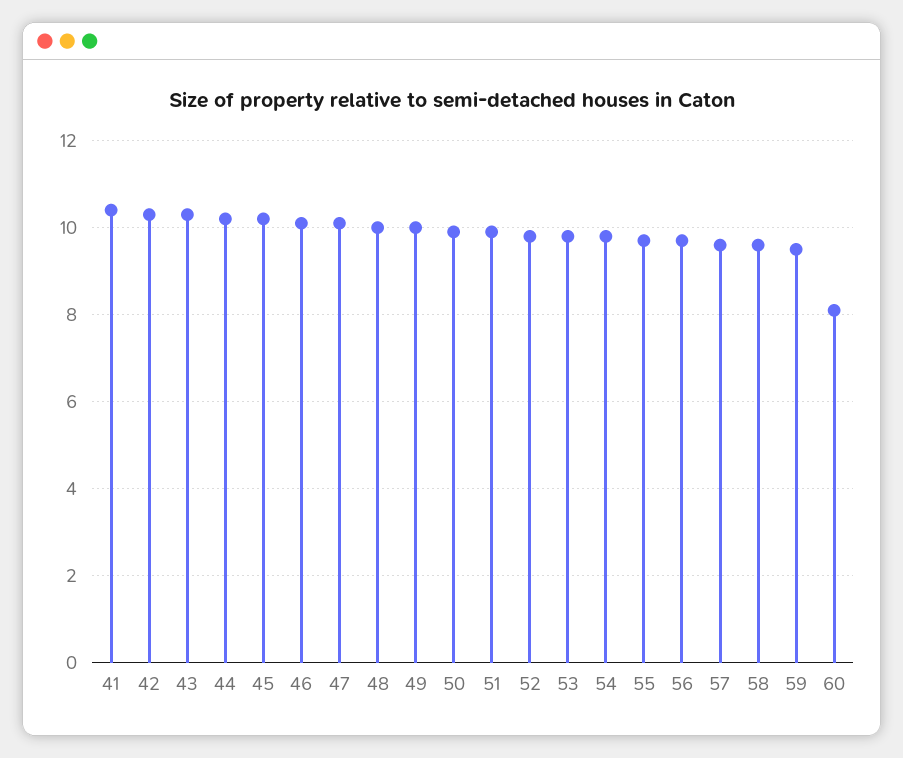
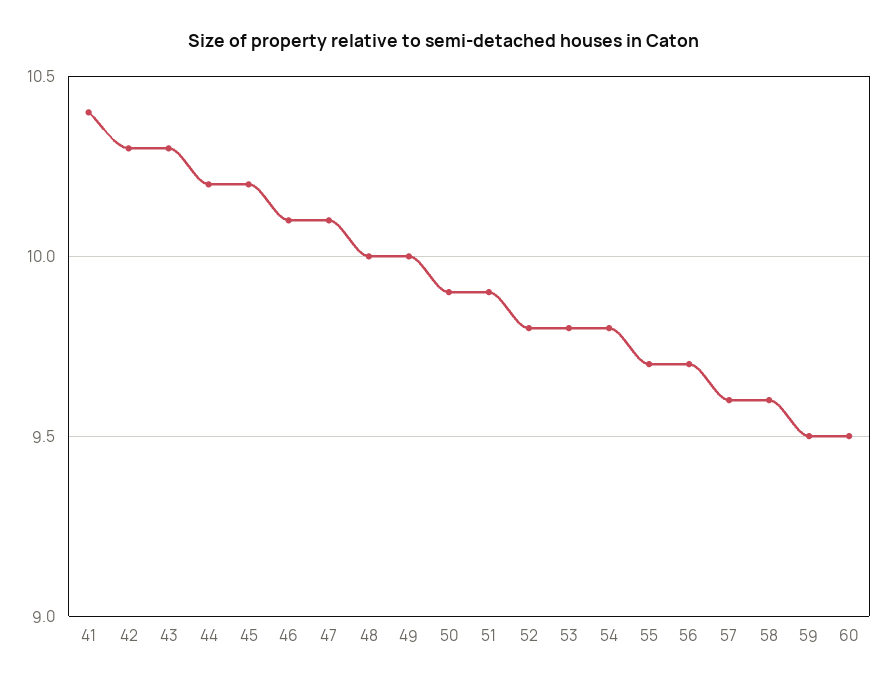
  {
    "41": 10.4,
    "42": 10.3,
    "43": 10.3,
    "44": 10.2,
    "45": 10.2,
    "46": 10.1,
    "47": 10.1,
    "48": 10,
    "49": 10,
    "50": 9.9,
    "51": 9.9,
    "52": 9.8,
    "53": 9.8,
    "54": 9.8,
    "55": 9.7,
    "56": 9.7,
    "57": 9.6,
    "58": 9.6,
    "59": 9.5,
-   "60": 8
+   "60": 9.5
  }

